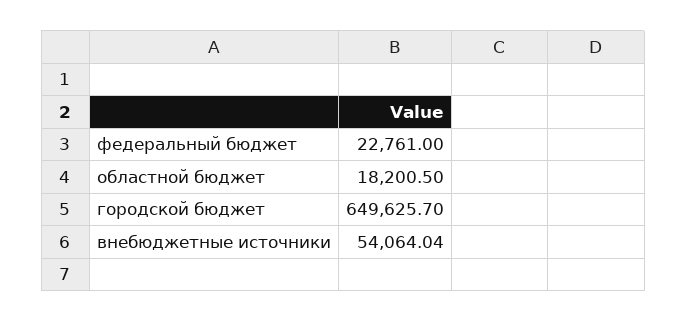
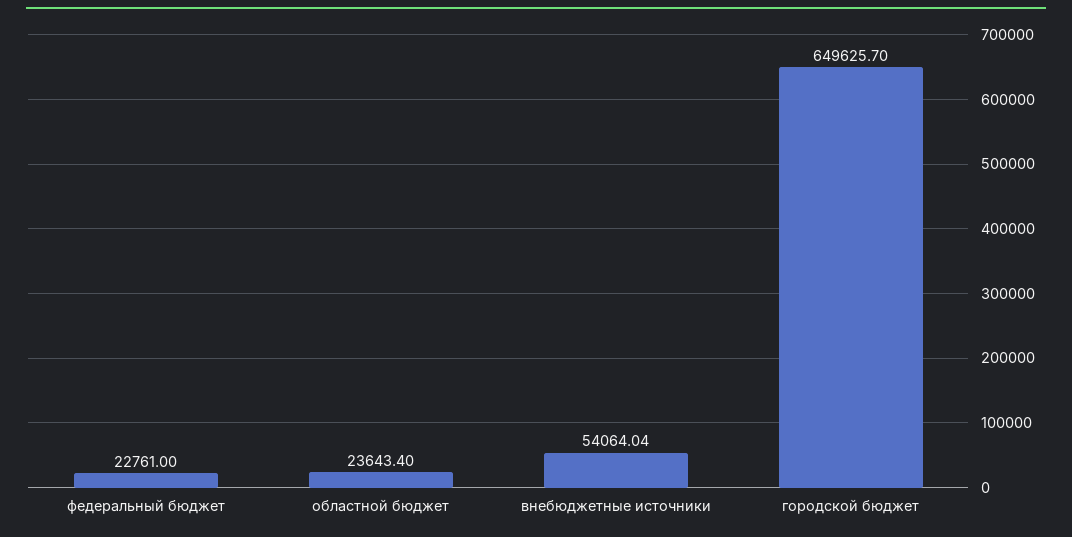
  {
    "федеральный бюджет": 22761,
-   "областной бюджет": 18200.5,
+   "областной бюджет": 23643.4,
    "городской бюджет": 649625.7,
    "внебюджетные источники": 54064.04
  }

